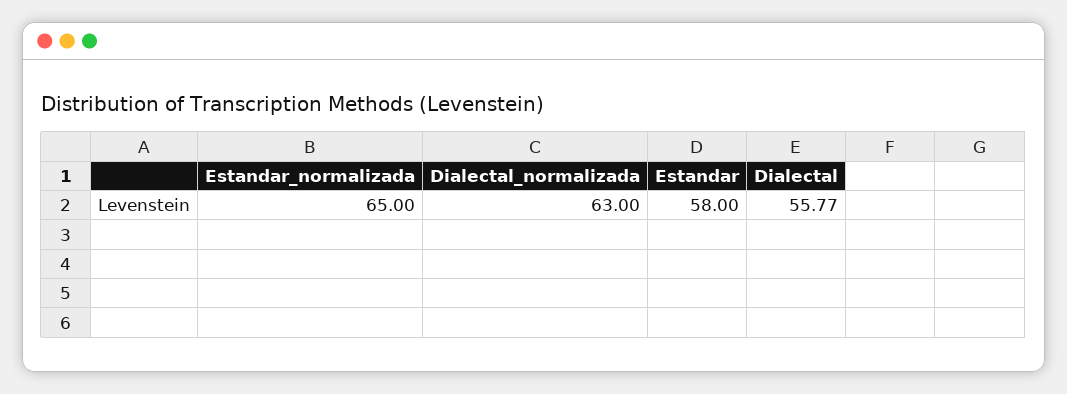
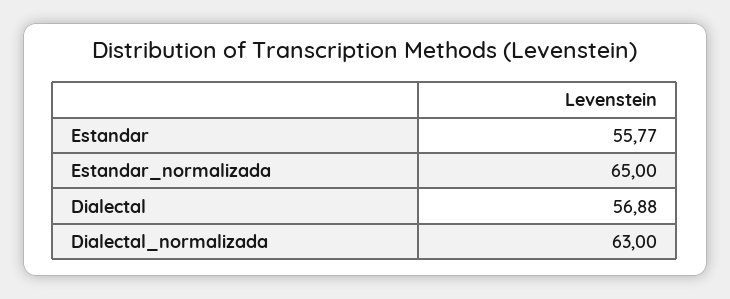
  {
    "Estandar_normalizada": 65,
    "Dialectal_normalizada": 63,
-   "Estandar": 58,
+   "Estandar": 55.77,
-   "Dialectal": 55.77
+   "Dialectal": 56.88
  }

